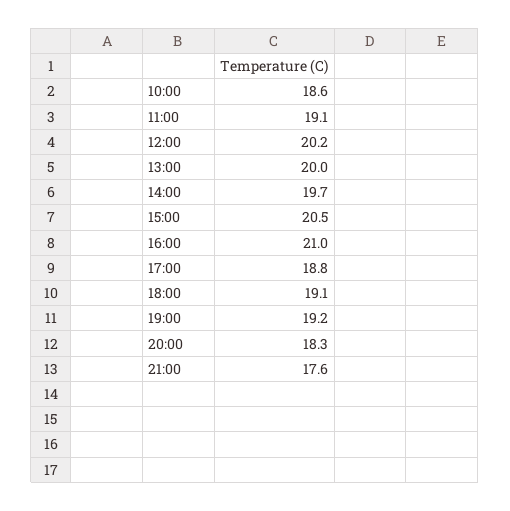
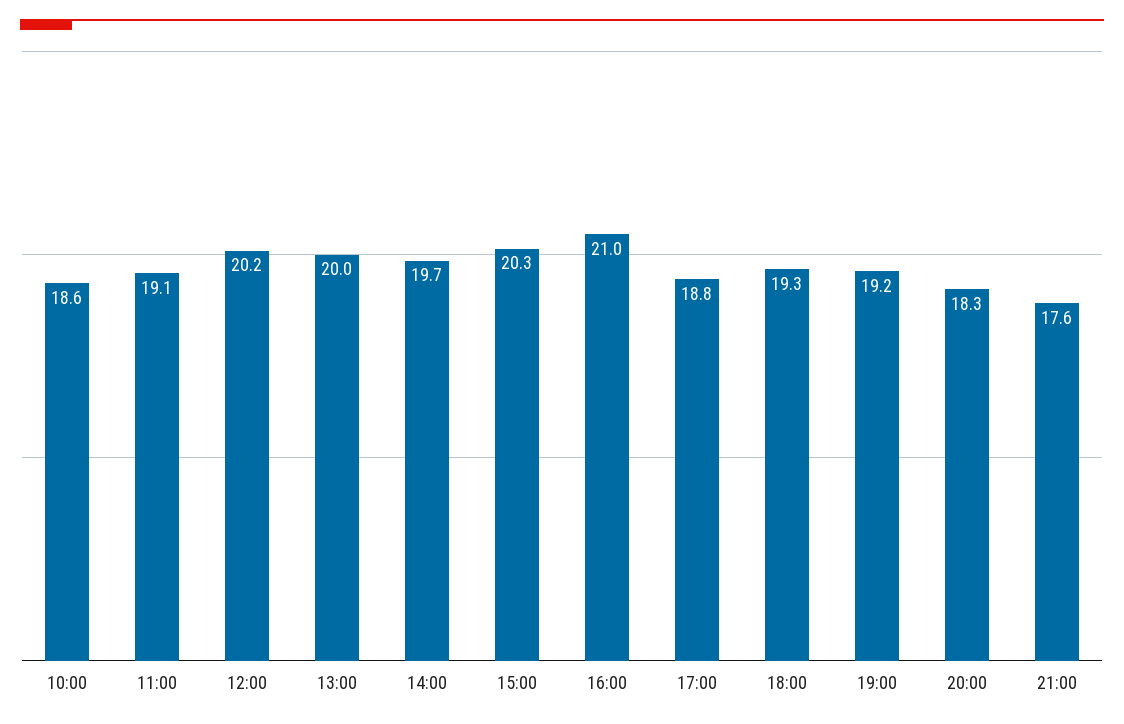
  {
    "10:00": 18.6,
    "11:00": 19.1,
    "12:00": 20.2,
    "13:00": 20,
    "14:00": 19.7,
-   "15:00": 20.5,
+   "15:00": 20.3,
    "16:00": 21,
    "17:00": 18.8,
-   "18:00": 19.1,
+   "18:00": 19.3,
    "19:00": 19.2,
    "20:00": 18.3,
    "21:00": 17.6
  }

